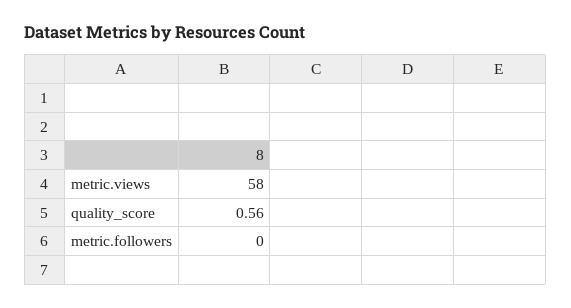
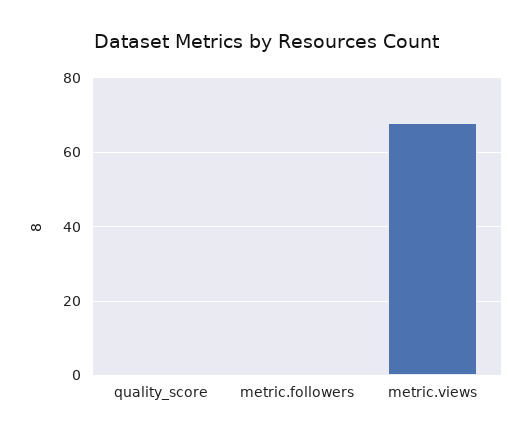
  {
-   "metric.views": 58,
+   "metric.views": 68,
    "quality_score": 0.56,
    "metric.followers": 0
  }

